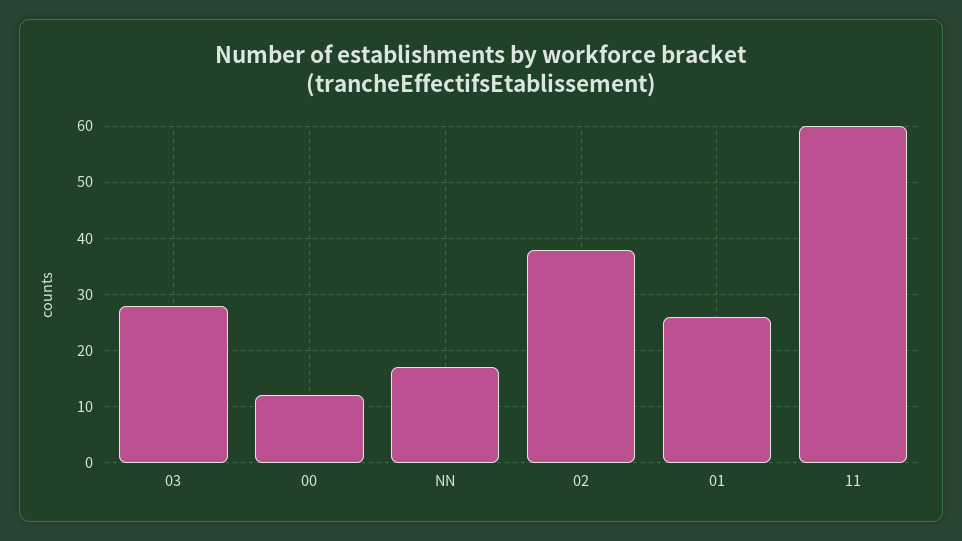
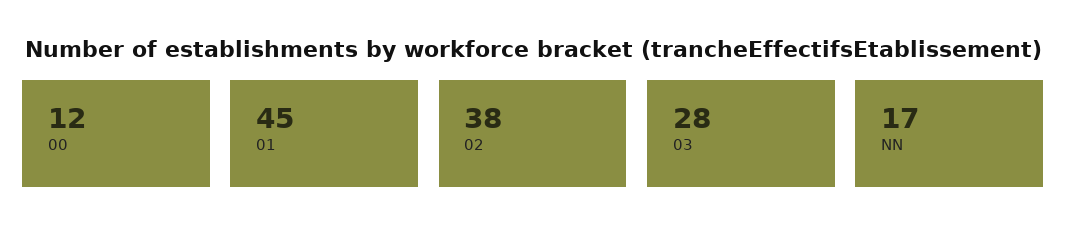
  {
    "03": 28,
    "00": 12,
    "NN": 17,
    "02": 38,
-   "01": 25,
+   "01": 45
-   "11": 60
  }

